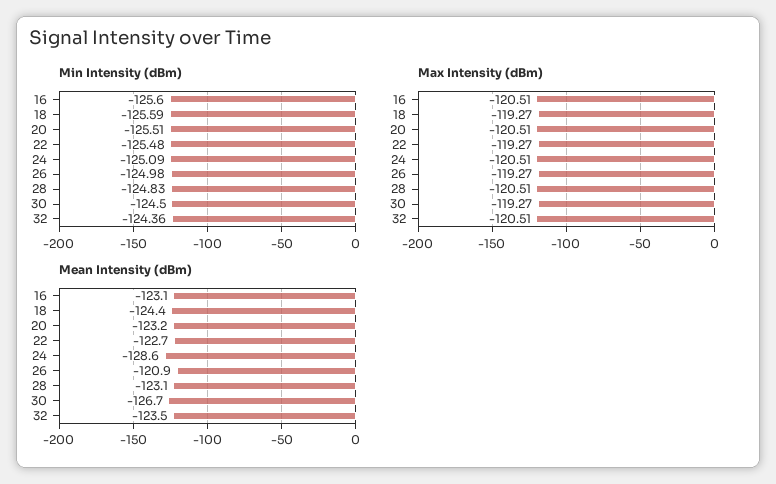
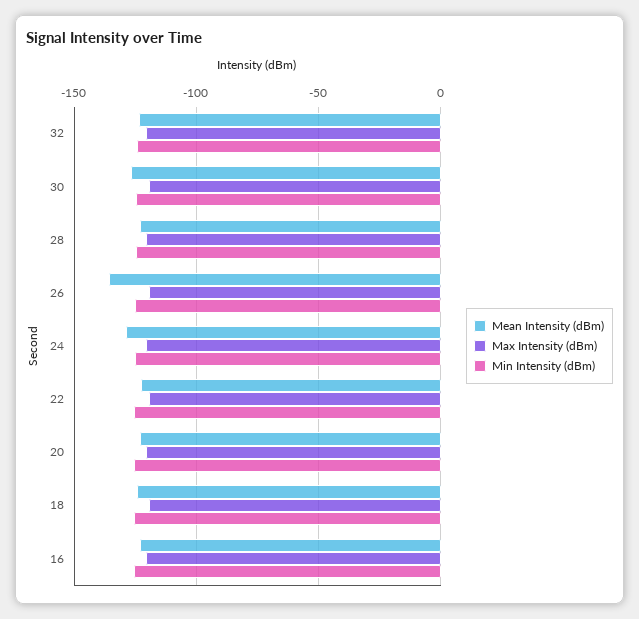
  {
    "Min Intensity (dBm)": {
      "16": -125.6,
      "18": -125.59,
      "20": -125.51,
      "22": -125.48,
      "24": -125.09,
      "26": -124.98,
      "28": -124.83,
      "30": -124.5,
      "32": -124.36
    },
    "Max Intensity (dBm)": {
      "16": -120.51,
      "18": -119.27,
      "20": -120.51,
      "22": -119.27,
      "24": -120.51,
      "26": -119.27,
      "28": -120.51,
      "30": -119.27,
      "32": -120.51
    },
    "Mean Intensity (dBm)": {
      "16": -123.1,
      "18": -124.4,
      "20": -123.2,
      "22": -122.7,
      "24": -128.6,
-     "26": -120.9,
+     "26": -135,
      "28": -123.1,
      "30": -126.7,
      "32": -123.5
    }
  }

